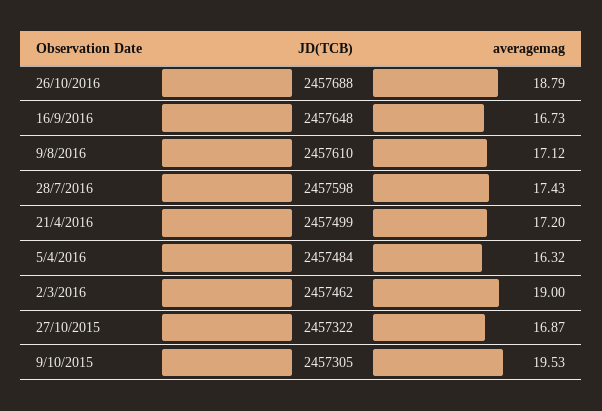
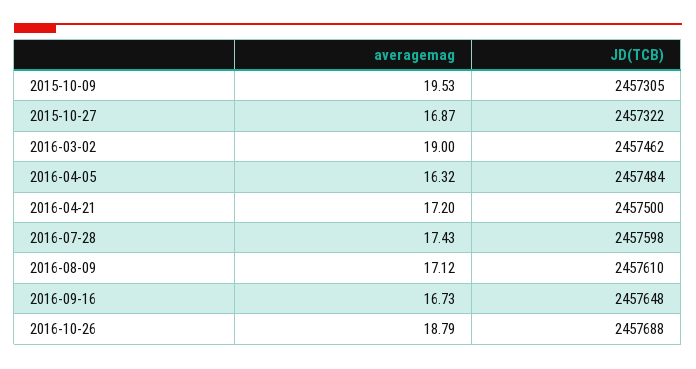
  {
    "JD(TCB)": {
      "26/10/2016": 2457688,
      "16/9/2016": 2457648,
      "9/8/2016": 2457610,
      "28/7/2016": 2457598,
-     "21/4/2016": 2457499,
+     "21/4/2016": 2457500,
      "5/4/2016": 2457484,
      "2/3/2016": 2457462,
      "27/10/2015": 2457322,
      "9/10/2015": 2457305
    },
    "averagemag": {
      "26/10/2016": 18.79,
      "16/9/2016": 16.73,
      "9/8/2016": 17.12,
      "28/7/2016": 17.43,
      "21/4/2016": 17.2,
      "5/4/2016": 16.32,
      "2/3/2016": 19,
      "27/10/2015": 16.87,
      "9/10/2015": 19.53
    }
  }

